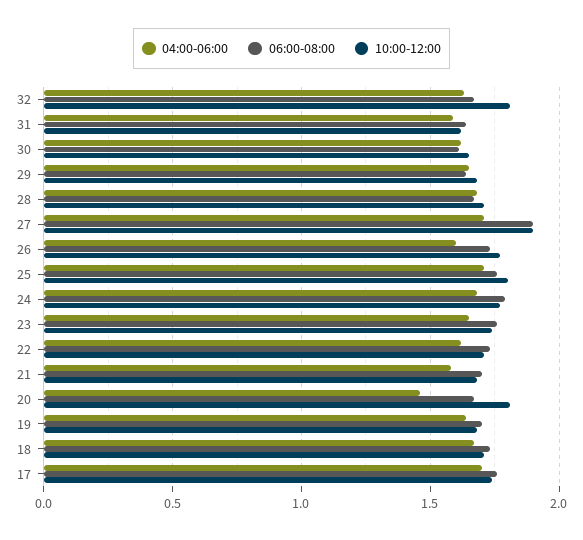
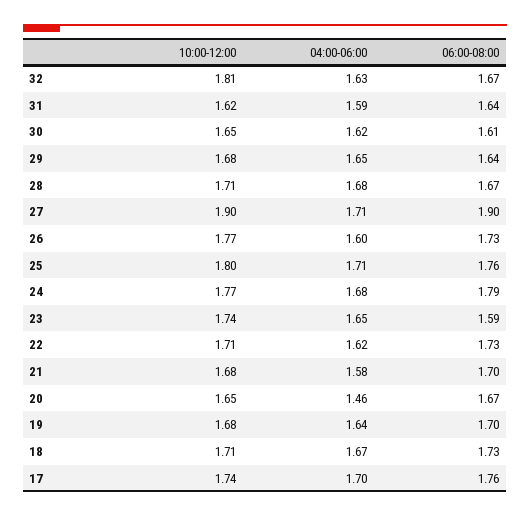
  {
    "04:00-06:00": {
      "32": 1.63,
      "31": 1.59,
      "30": 1.62,
      "29": 1.65,
      "28": 1.68,
      "27": 1.71,
      "26": 1.6,
      "25": 1.71,
      "24": 1.68,
      "23": 1.65,
      "22": 1.62,
      "21": 1.58,
      "20": 1.46,
      "19": 1.64,
      "18": 1.67,
      "17": 1.7
    },
    "06:00-08:00": {
      "32": 1.67,
      "31": 1.64,
      "30": 1.61,
      "29": 1.64,
      "28": 1.67,
      "27": 1.9,
      "26": 1.73,
      "25": 1.76,
      "24": 1.79,
-     "23": 1.75,
+     "23": 1.59,
      "22": 1.73,
      "21": 1.7,
      "20": 1.67,
      "19": 1.7,
      "18": 1.73,
      "17": 1.76
    },
    "10:00-12:00": {
      "32": 1.81,
      "31": 1.62,
      "30": 1.65,
      "29": 1.68,
      "28": 1.71,
      "27": 1.9,
      "26": 1.77,
      "25": 1.8,
      "24": 1.77,
      "23": 1.74,
      "22": 1.71,
      "21": 1.68,
-     "20": 1.8,
+     "20": 1.65,
      "19": 1.68,
      "18": 1.71,
      "17": 1.74
    }
  }

